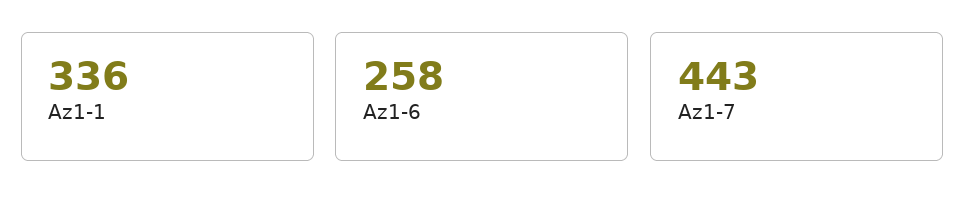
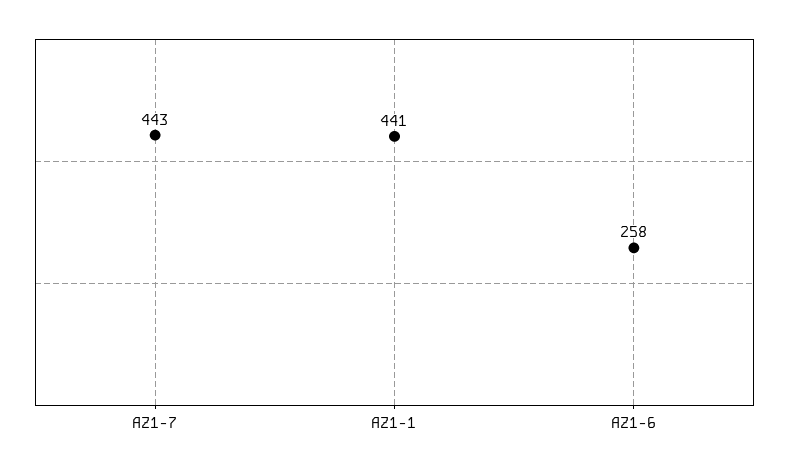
  {
-   "Az1-1": 336,
+   "Az1-1": 441,
    "Az1-6": 258,
    "Az1-7": 443
  }

